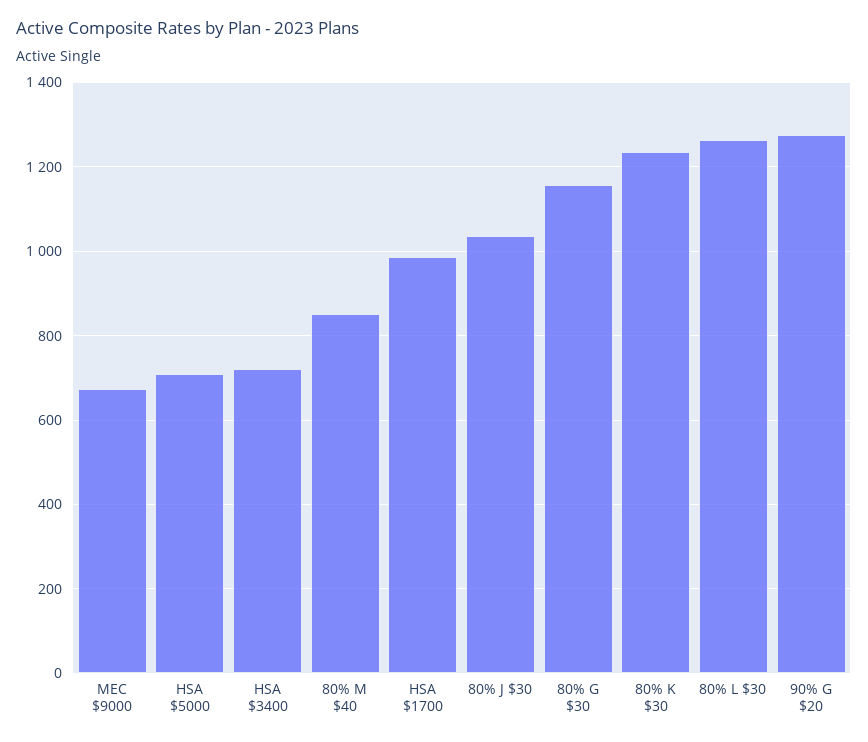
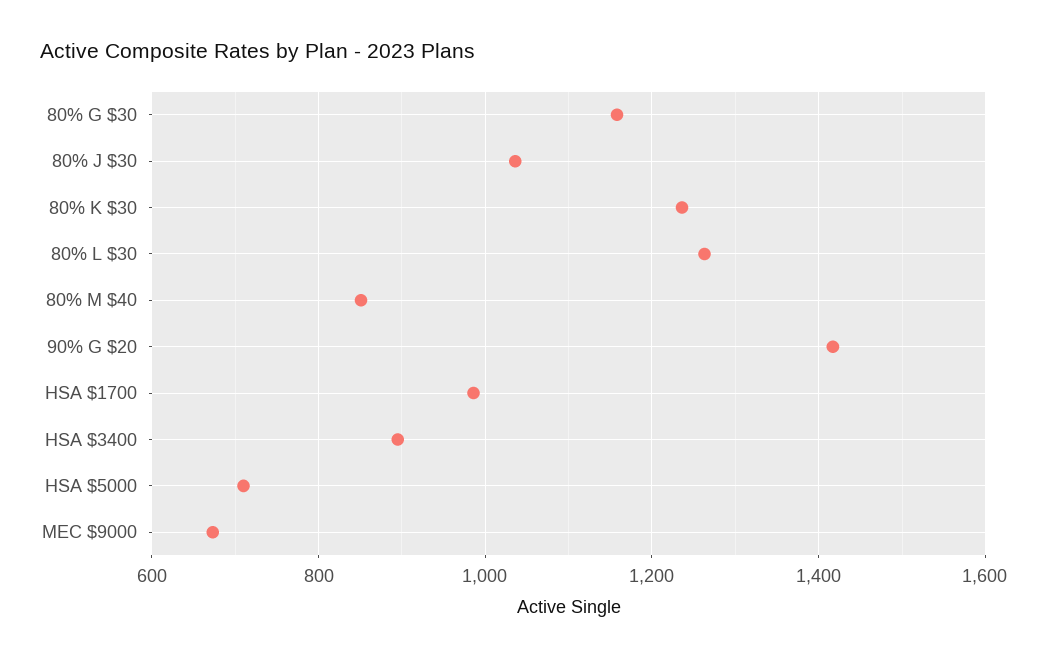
  {
    "MEC $9000": 680,
    "HSA $5000": 720,
-   "HSA $3400": 720,
+   "HSA $3400": 900,
    "80% M $40": 860,
    "HSA $1700": 980,
    "80% J $30": 1040,
    "80% G $30": 1160,
    "80% K $30": 1240,
    "80% L $30": 1260,
-   "90% G $20": 1280
+   "90% G $20": 1420
  }

